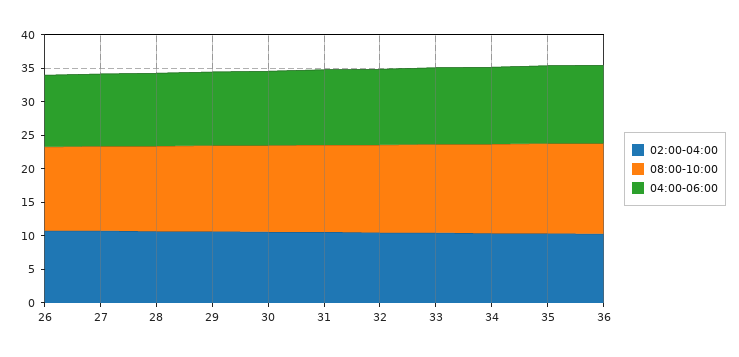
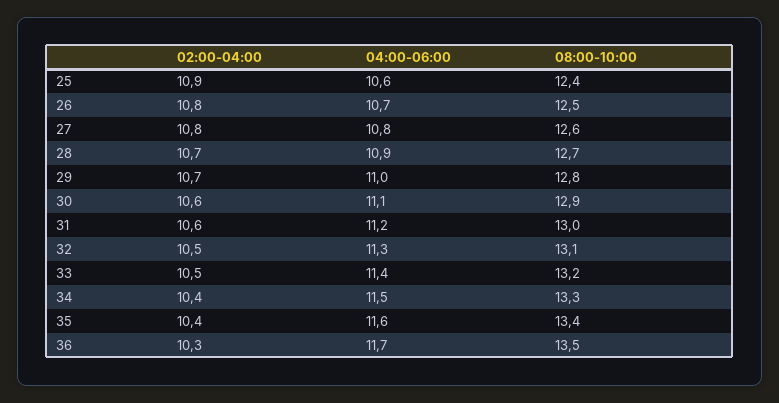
  {
    "02:00-04:00": {
      "26": 10.8,
      "27": 10.8,
      "28": 10.7,
      "29": 10.7,
      "30": 10.6,
      "31": 10.6,
      "32": 10.5,
      "33": 10.5,
      "34": 10.4,
      "35": 10.4,
-     "36": 10.3
+     "36": 10.3,
+     "25": 10.9
    },
    "08:00-10:00": {
      "26": 12.5,
      "27": 12.6,
      "28": 12.7,
      "29": 12.8,
      "30": 12.9,
      "31": 13,
      "32": 13.1,
      "33": 13.2,
      "34": 13.3,
      "35": 13.4,
-     "36": 13.5
+     "36": 13.5,
+     "25": 12.4
    },
    "04:00-06:00": {
      "26": 10.7,
      "27": 10.8,
      "28": 10.9,
      "29": 11,
      "30": 11.1,
      "31": 11.2,
      "32": 11.3,
      "33": 11.4,
      "34": 11.5,
      "35": 11.6,
-     "36": 11.7
+     "36": 11.7,
+     "25": 10.6
    }
  }

